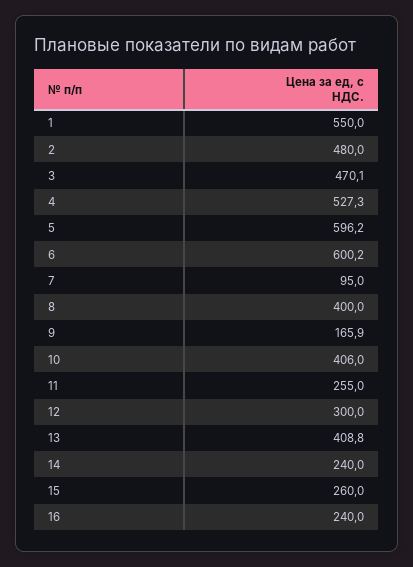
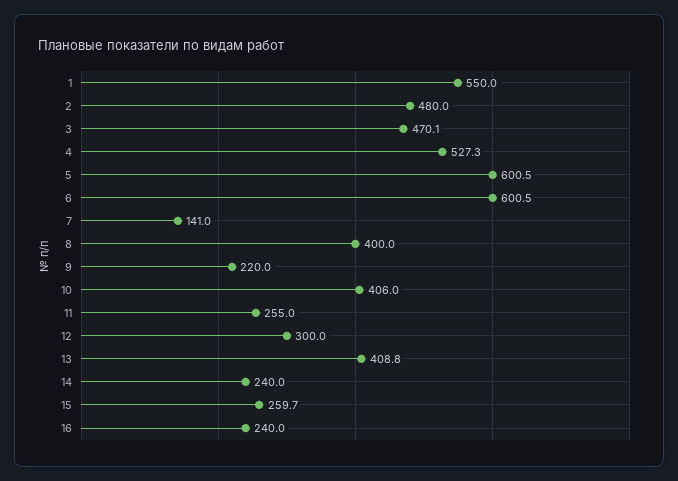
  {
    "1": 550,
    "2": 480,
    "3": 470.1,
    "4": 527.3,
-   "5": 596.2,
+   "5": 600.5,
-   "6": 600.2,
+   "6": 600.5,
-   "7": 95,
+   "7": 141,
    "8": 400,
-   "9": 165.9,
+   "9": 220,
    "10": 406,
    "11": 255,
    "12": 300,
    "13": 408.8,
    "14": 240,
-   "15": 260,
+   "15": 259.7,
    "16": 240
  }

